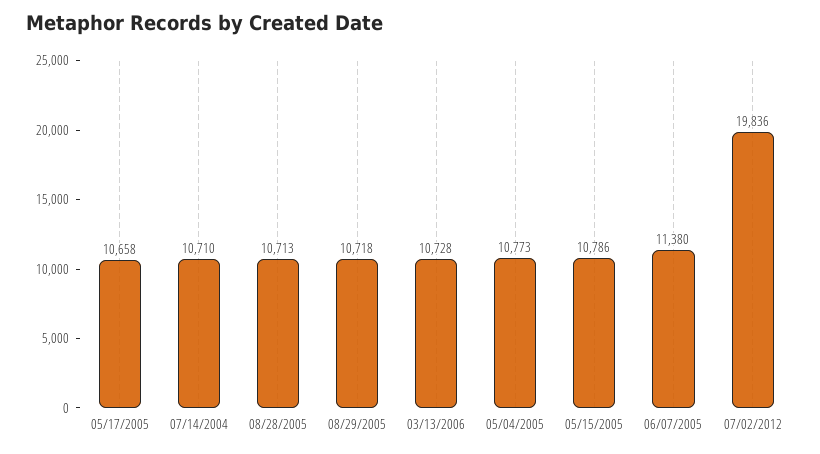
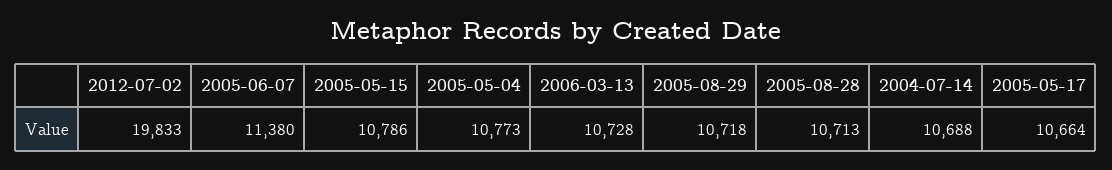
  {
-   "05/17/2005": 10658,
+   "05/17/2005": 10664,
-   "07/14/2004": 10710,
+   "07/14/2004": 10688,
    "08/28/2005": 10713,
    "08/29/2005": 10718,
    "03/13/2006": 10728,
    "05/04/2005": 10773,
    "05/15/2005": 10786,
    "06/07/2005": 11380,
-   "07/02/2012": 19836
+   "07/02/2012": 19833
  }

